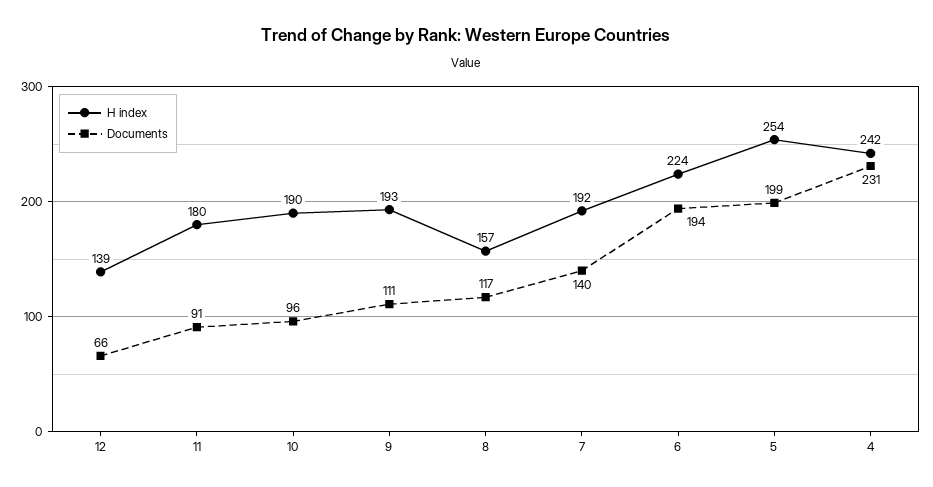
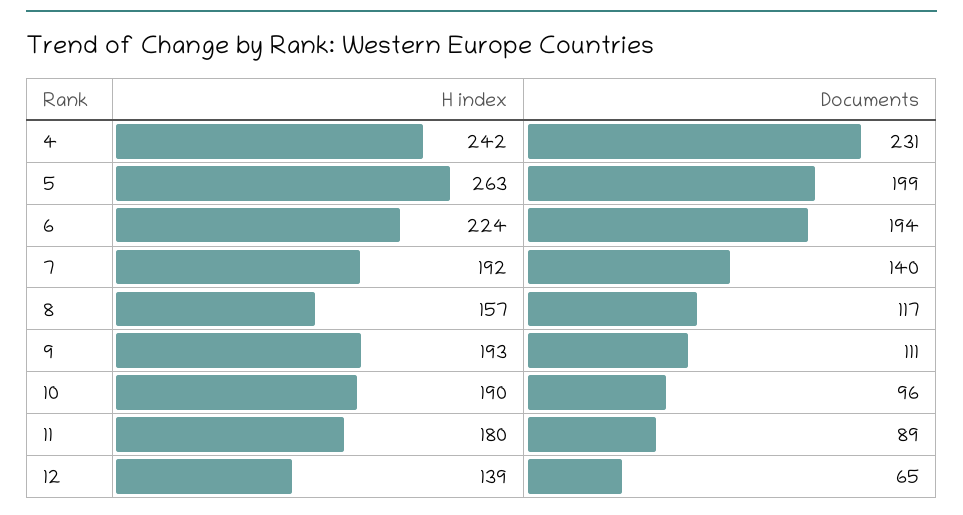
  {
    "H index": {
      "12": 139,
      "11": 180,
      "10": 190,
      "9": 193,
      "8": 157,
      "7": 192,
      "6": 224,
-     "5": 254,
+     "5": 263,
      "4": 242
    },
    "Documents": {
-     "12": 66,
+     "12": 65,
-     "11": 91,
+     "11": 89,
      "10": 96,
      "9": 111,
      "8": 117,
      "7": 140,
      "6": 194,
      "5": 199,
      "4": 231
    }
  }

